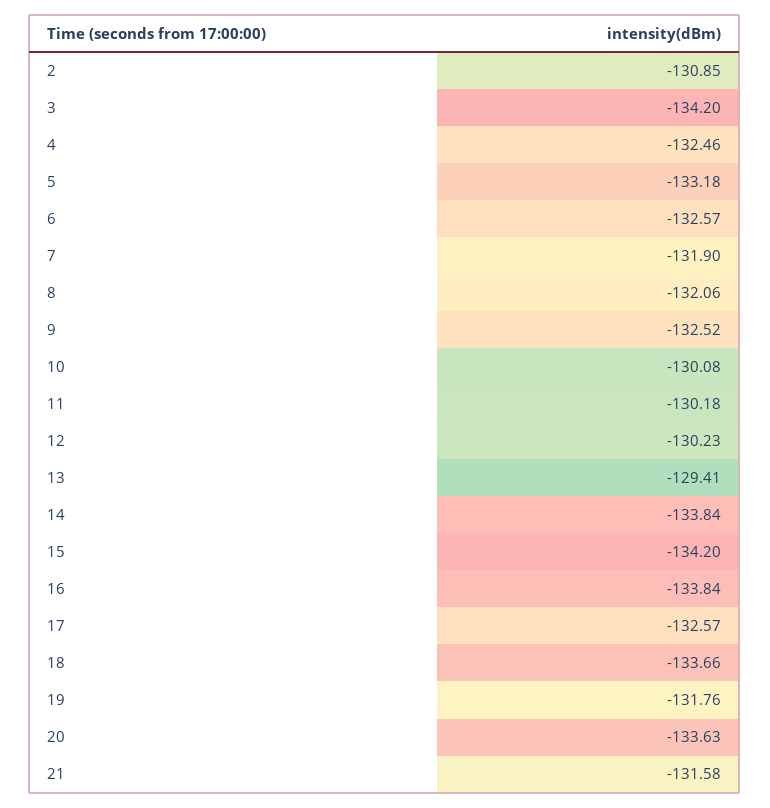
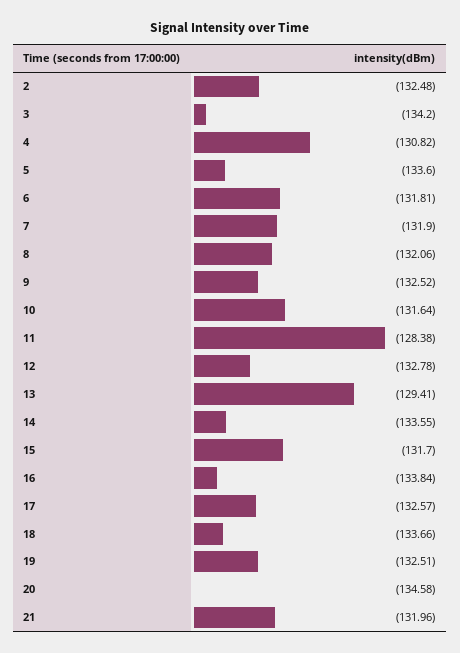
  {
-   "2": -130.85,
+   "2": -132.48,
    "3": -134.2,
-   "4": -132.46,
+   "4": -130.82,
-   "5": -133.18,
+   "5": -133.6,
-   "6": -132.57,
+   "6": -131.81,
    "7": -131.9,
    "8": -132.06,
    "9": -132.52,
-   "10": -130.08,
+   "10": -131.64,
-   "11": -130.18,
+   "11": -128.38,
-   "12": -130.23,
+   "12": -132.78,
    "13": -129.41,
-   "14": -133.84,
+   "14": -133.55,
-   "15": -134.2,
+   "15": -131.7,
    "16": -133.84,
    "17": -132.57,
    "18": -133.66,
-   "19": -131.76,
+   "19": -132.51,
-   "20": -133.63,
+   "20": -134.58,
-   "21": -131.58
+   "21": -131.96
  }

